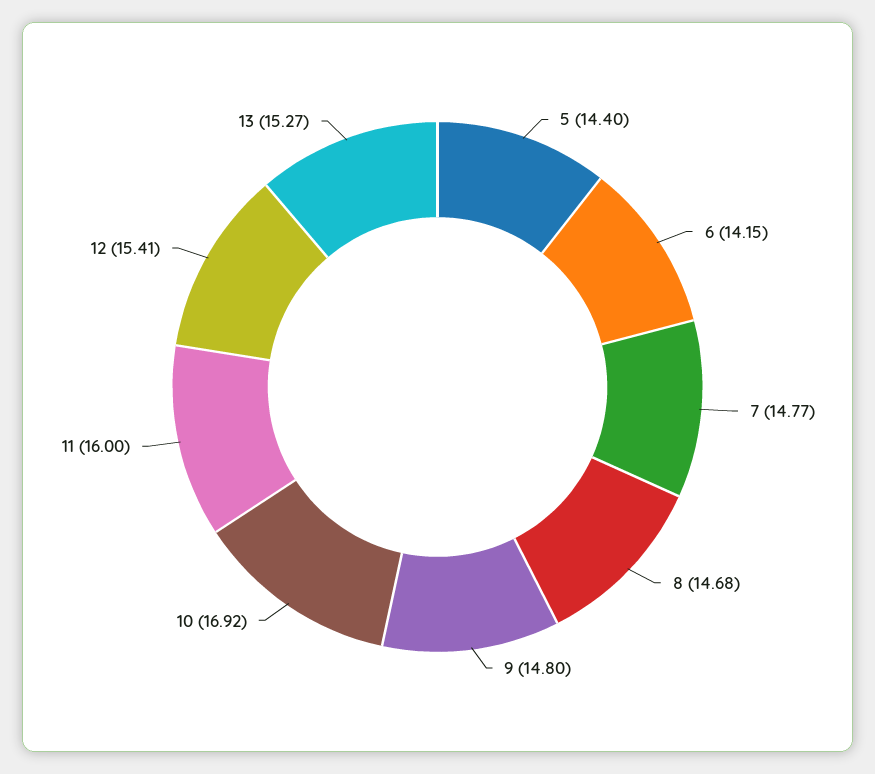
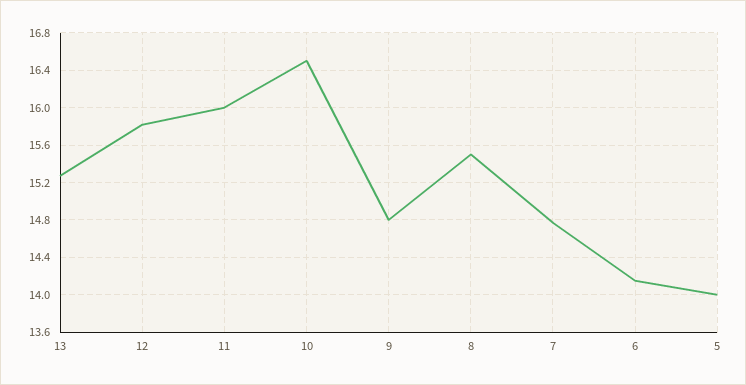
  {
-   "5": 14.4,
+   "5": 14,
    "6": 14.15,
    "7": 14.77,
-   "8": 14.68,
+   "8": 15.5,
    "9": 14.8,
-   "10": 16.92,
+   "10": 16.5,
    "11": 16,
-   "12": 15.41,
+   "12": 15.8,
    "13": 15.27
  }

